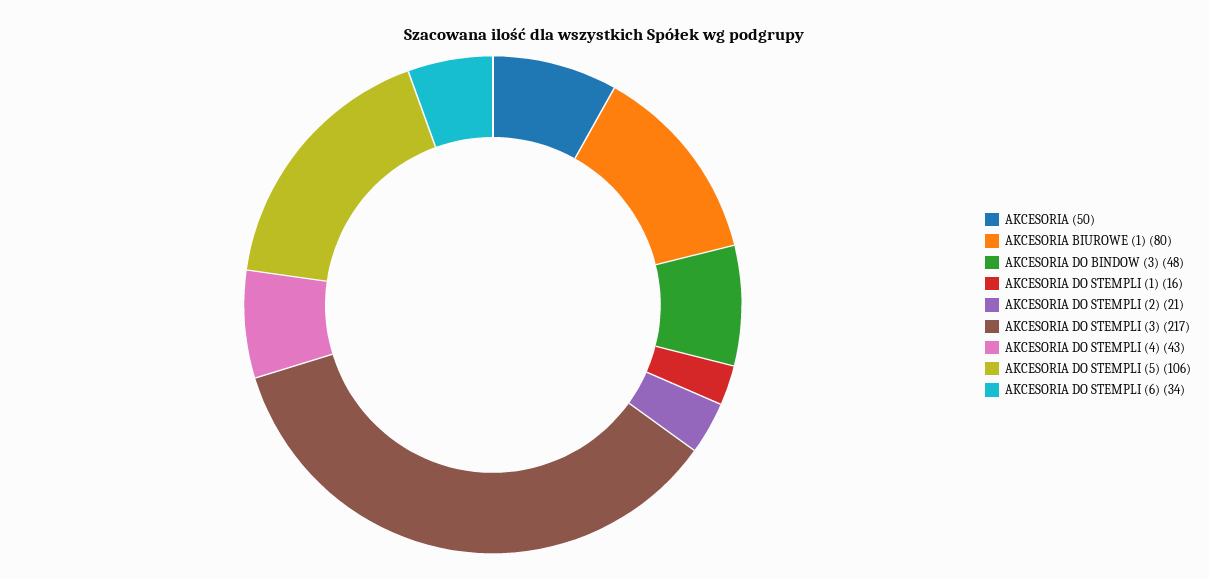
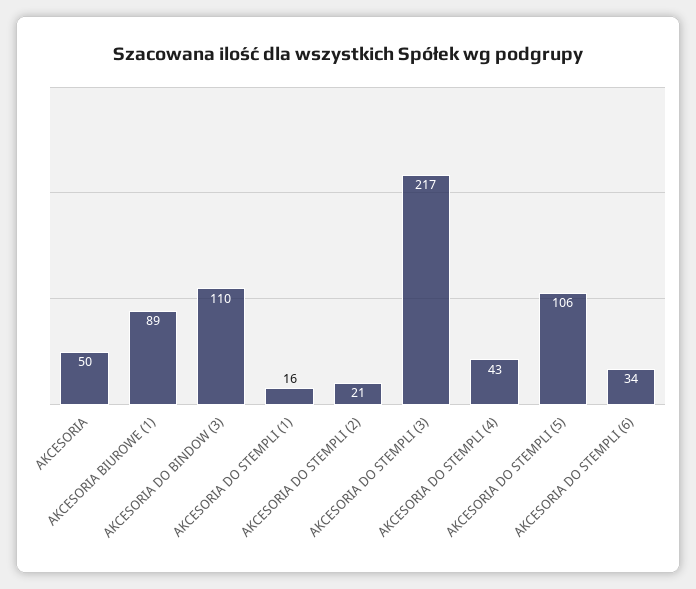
  {
    "AKCESORIA": 50,
-   "AKCESORIA BIUROWE (1)": 80,
+   "AKCESORIA BIUROWE (1)": 89,
-   "AKCESORIA DO BINDOW (3)": 48,
+   "AKCESORIA DO BINDOW (3)": 110,
    "AKCESORIA DO STEMPLI (1)": 16,
    "AKCESORIA DO STEMPLI (2)": 21,
    "AKCESORIA DO STEMPLI (3)": 217,
    "AKCESORIA DO STEMPLI (4)": 43,
    "AKCESORIA DO STEMPLI (5)": 106,
    "AKCESORIA DO STEMPLI (6)": 34
  }

